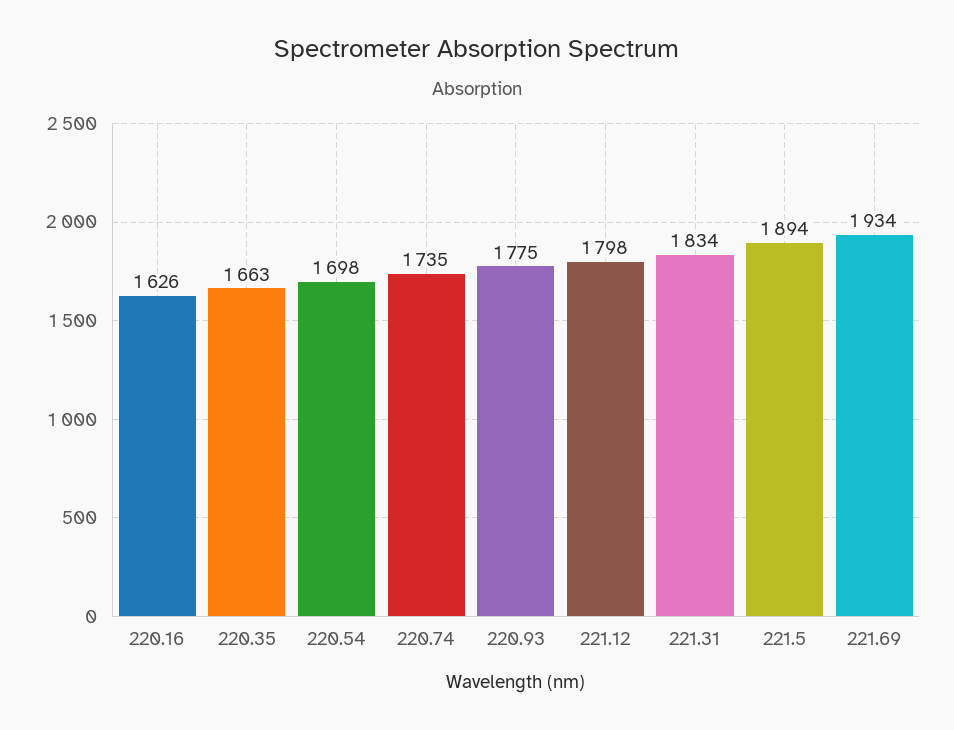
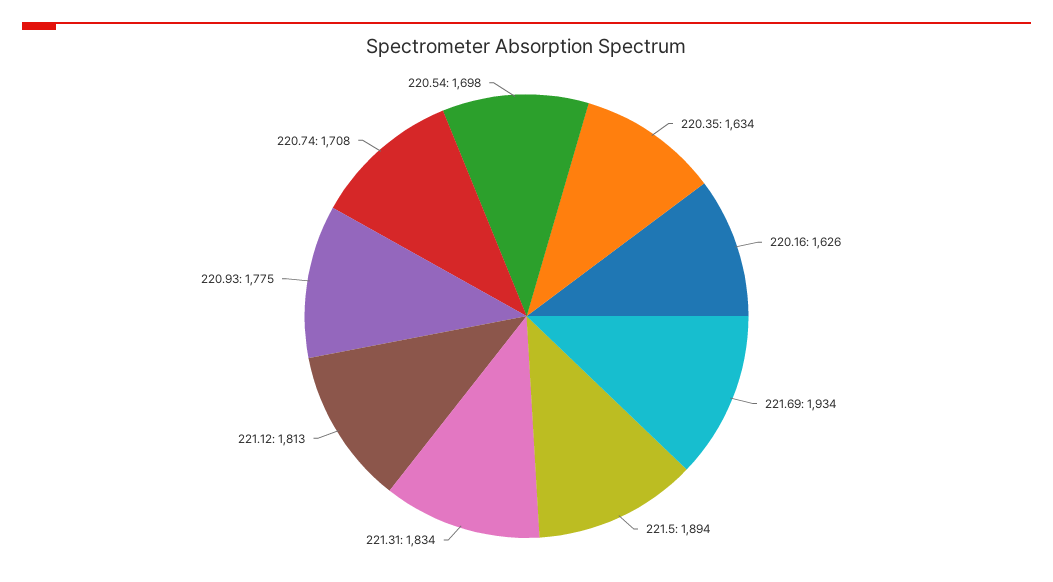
  {
    "220.16": 1626,
-   "220.35": 1663,
+   "220.35": 1634,
    "220.54": 1698,
-   "220.74": 1735,
+   "220.74": 1708,
    "220.93": 1775,
-   "221.12": 1798,
+   "221.12": 1813,
    "221.31": 1834,
    "221.5": 1894,
    "221.69": 1934
  }

